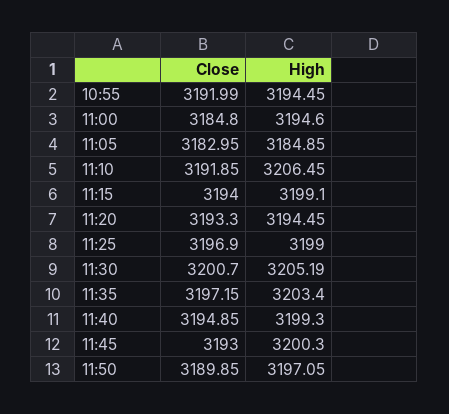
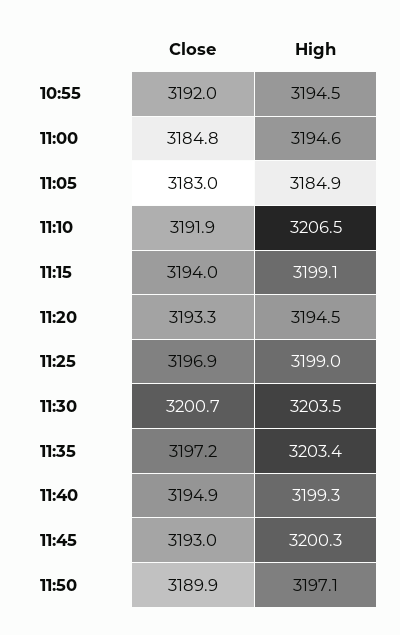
  {
    "Close": {
      "10:55": 3191.99,
      "11:00": 3184.8,
      "11:05": 3182.95,
      "11:10": 3191.85,
      "11:15": 3194,
      "11:20": 3193.3,
      "11:25": 3196.9,
      "11:30": 3200.7,
      "11:35": 3197.15,
      "11:40": 3194.85,
      "11:45": 3193,
      "11:50": 3189.85
    },
    "High": {
      "10:55": 3194.45,
      "11:00": 3194.6,
      "11:05": 3184.85,
      "11:10": 3206.45,
      "11:15": 3199.1,
      "11:20": 3194.45,
      "11:25": 3199,
-     "11:30": 3205.19,
+     "11:30": 3203.5,
      "11:35": 3203.4,
      "11:40": 3199.3,
      "11:45": 3200.3,
      "11:50": 3197.05
    }
  }

